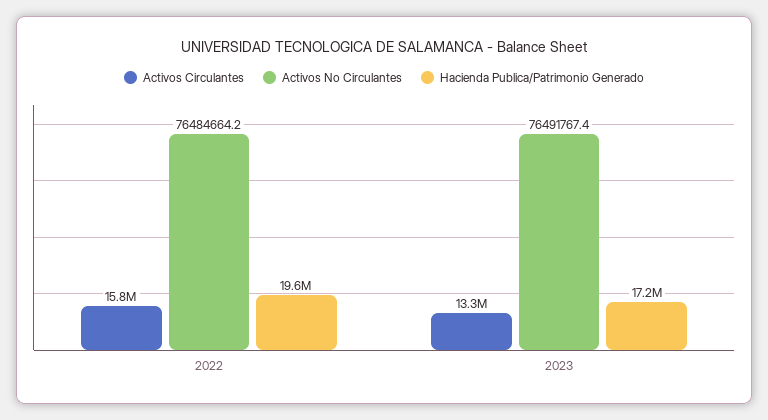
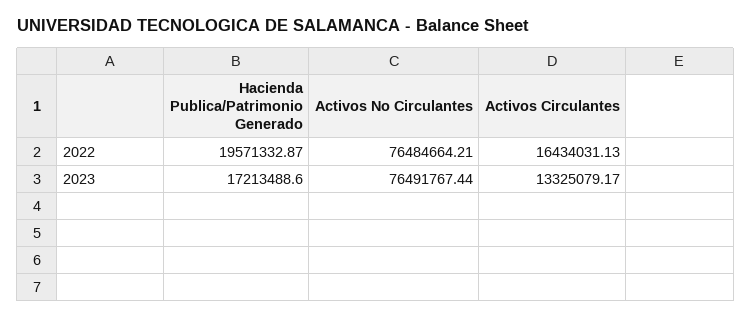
  {
    "Activos Circulantes": {
-     "2022": 15800000,
+     "2022": 16434031.13,
      "2023": 13325079.17
    },
    "Activos No Circulantes": {
      "2022": 76484664.21,
      "2023": 76491767.44
    },
    "Hacienda Publica/Patrimonio Generado": {
      "2022": 19571332.87,
      "2023": 17213488.6
    }
  }

